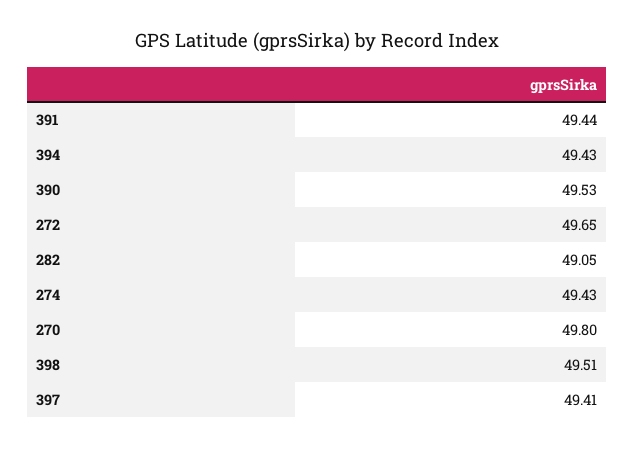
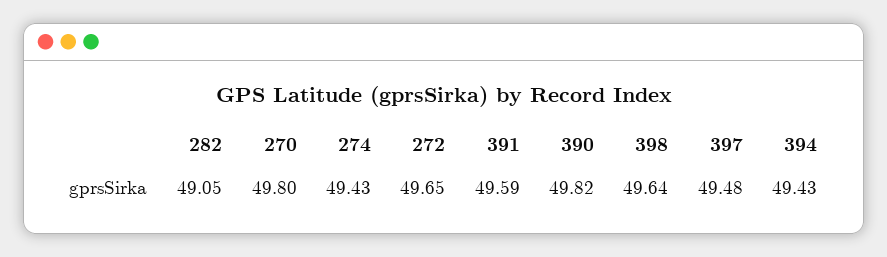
  {
-   "391": 49.44,
+   "391": 49.59,
    "394": 49.43,
-   "390": 49.53,
+   "390": 49.82,
    "272": 49.65,
    "282": 49.05,
    "274": 49.43,
    "270": 49.8,
-   "398": 49.51,
+   "398": 49.64,
-   "397": 49.41
+   "397": 49.48
  }

